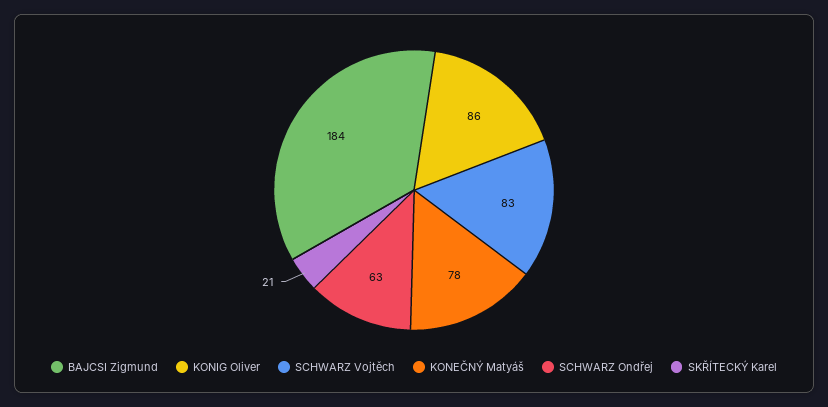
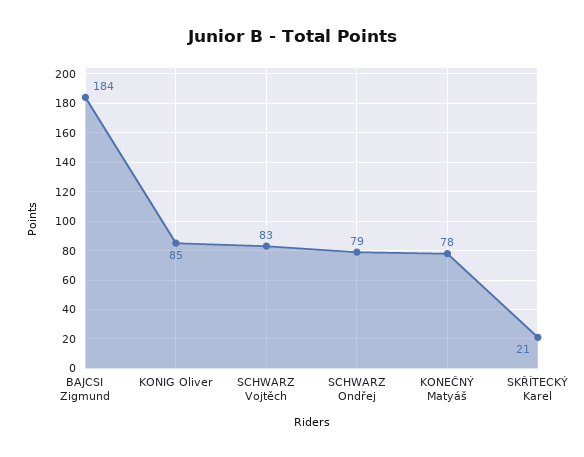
  {
    "BAJCSI Zigmund": 184,
-   "KONIG Oliver": 86,
+   "KONIG Oliver": 85,
    "SCHWARZ Vojtěch": 83,
    "KONEČNÝ Matyáš": 78,
-   "SCHWARZ Ondřej": 63,
+   "SCHWARZ Ondřej": 79,
    "SKŘÍTECKÝ Karel": 21
  }

